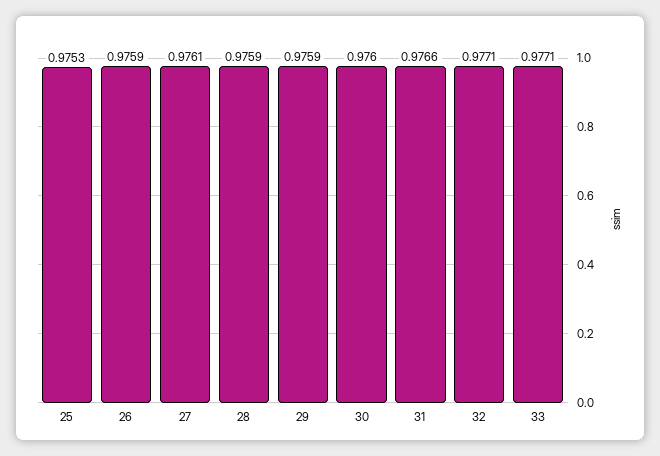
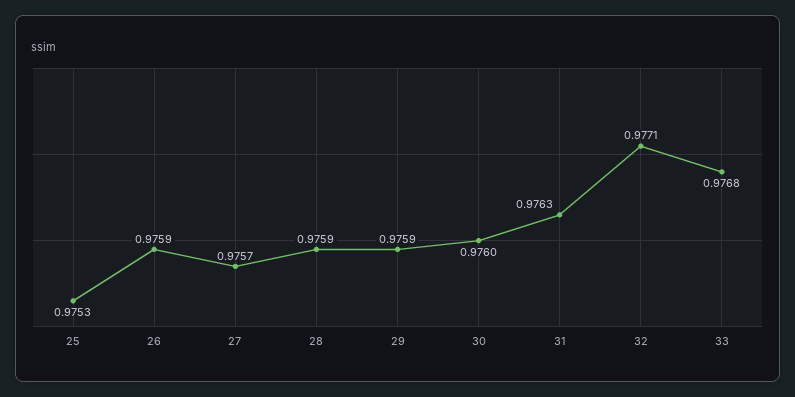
  {
    "25": 0.9753,
    "26": 0.9759,
-   "27": 0.9761,
+   "27": 0.9757,
    "28": 0.9759,
    "29": 0.9759,
    "30": 0.976,
-   "31": 0.9766,
+   "31": 0.9763,
    "32": 0.9771,
-   "33": 0.9771
+   "33": 0.9768
  }

